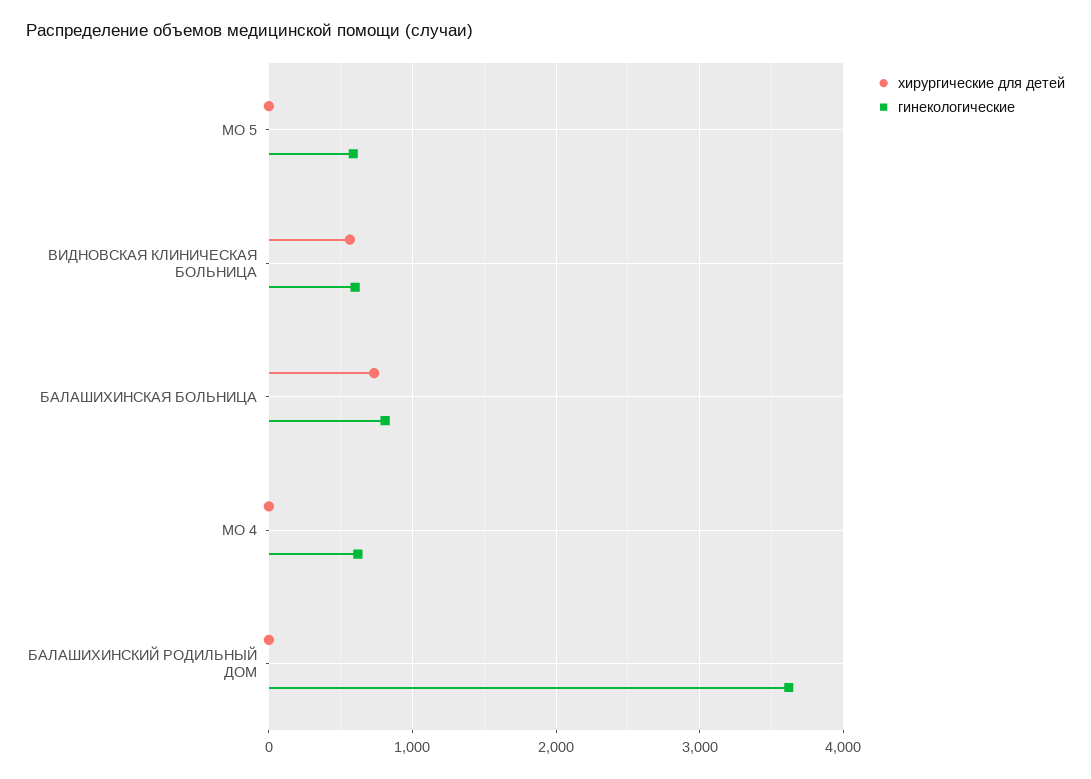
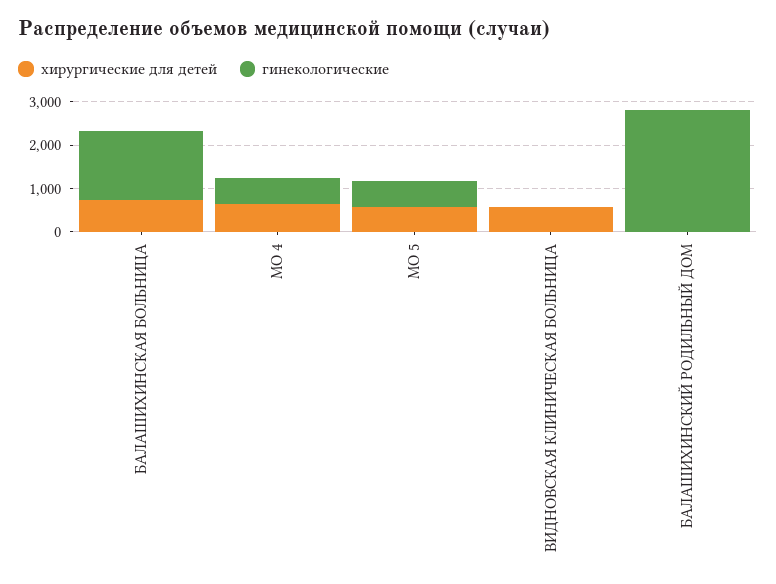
  {
    "хирургические для детей": {
-     "МО 5": 0,
+     "МО 5": 600,
      "ВИДНОВСКАЯ КЛИНИЧЕСКАЯ БОЛЬНИЦА": 600,
      "БАЛАШИХИНСКАЯ БОЛЬНИЦА": 700,
-     "МО 4": 0,
+     "МО 4": 600,
      "БАЛАШИХИНСКИЙ РОДИЛЬНЫЙ ДОМ": 0
    },
    "гинекологические": {
      "МО 5": 600,
-     "ВИДНОВСКАЯ КЛИНИЧЕСКАЯ БОЛЬНИЦА": 600,
+     "ВИДНОВСКАЯ КЛИНИЧЕСКАЯ БОЛЬНИЦА": 0,
-     "БАЛАШИХИНСКАЯ БОЛЬНИЦА": 800,
+     "БАЛАШИХИНСКАЯ БОЛЬНИЦА": 1600,
      "МО 4": 600,
-     "БАЛАШИХИНСКИЙ РОДИЛЬНЫЙ ДОМ": 3600
+     "БАЛАШИХИНСКИЙ РОДИЛЬНЫЙ ДОМ": 2800
    }
  }

